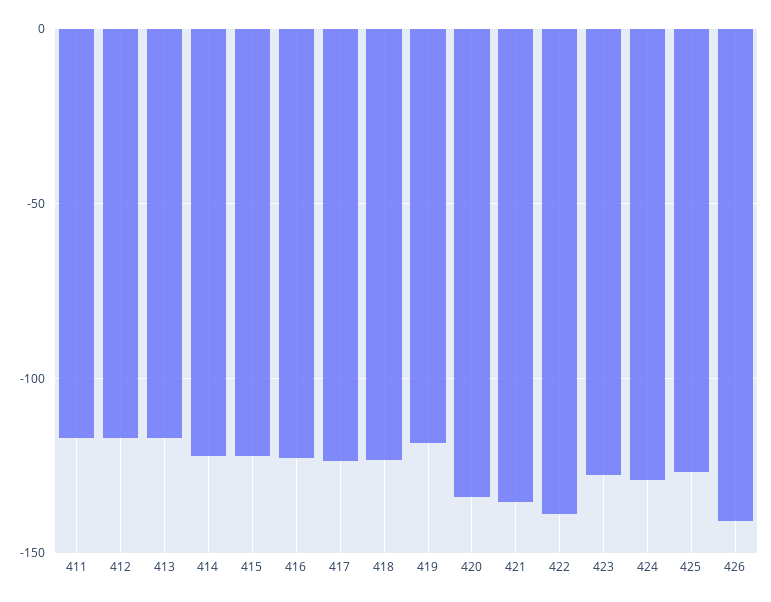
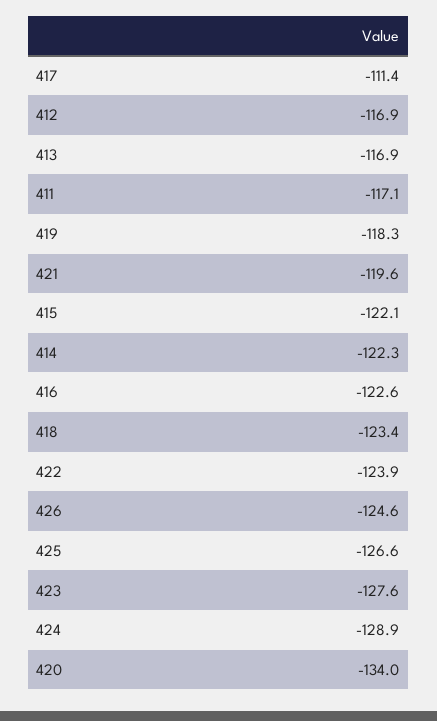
  {
    "411": -117.1,
    "412": -116.9,
    "413": -116.9,
    "414": -122.3,
    "415": -122.1,
    "416": -122.6,
-   "417": -125,
+   "417": -111.4,
    "418": -123.4,
    "419": -118.3,
    "420": -134,
-   "421": -135,
+   "421": -119.6,
-   "422": -140,
+   "422": -123.9,
    "423": -127.6,
    "424": -128.9,
    "425": -126.6,
-   "426": -140
+   "426": -124.6
  }

